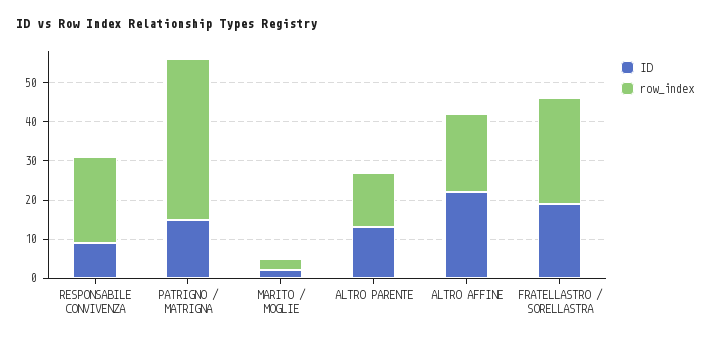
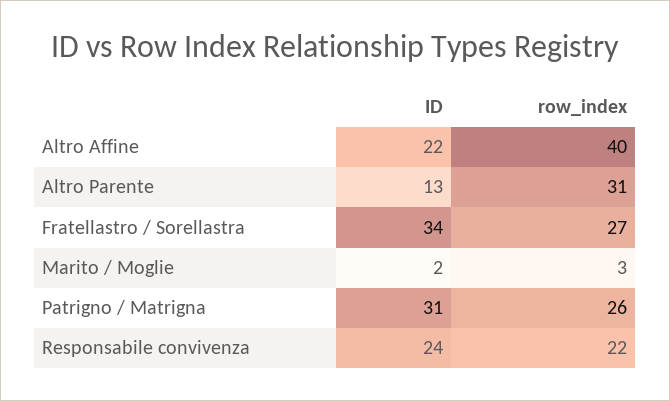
  {
    "ID": {
-     "RESPONSABILE CONVIVENZA": 10,
+     "RESPONSABILE CONVIVENZA": 24,
-     "PATRIGNO / MATRIGNA": 15,
+     "PATRIGNO / MATRIGNA": 31,
      "MARITO / MOGLIE": 2,
      "ALTRO PARENTE": 13,
      "ALTRO AFFINE": 22,
-     "FRATELLASTRO / SORELLASTRA": 20
+     "FRATELLASTRO / SORELLASTRA": 34
    },
    "row_index": {
      "RESPONSABILE CONVIVENZA": 22,
-     "PATRIGNO / MATRIGNA": 40,
+     "PATRIGNO / MATRIGNA": 26,
      "MARITO / MOGLIE": 3,
-     "ALTRO PARENTE": 15,
+     "ALTRO PARENTE": 31,
-     "ALTRO AFFINE": 20,
+     "ALTRO AFFINE": 40,
      "FRATELLASTRO / SORELLASTRA": 27
    }
  }

